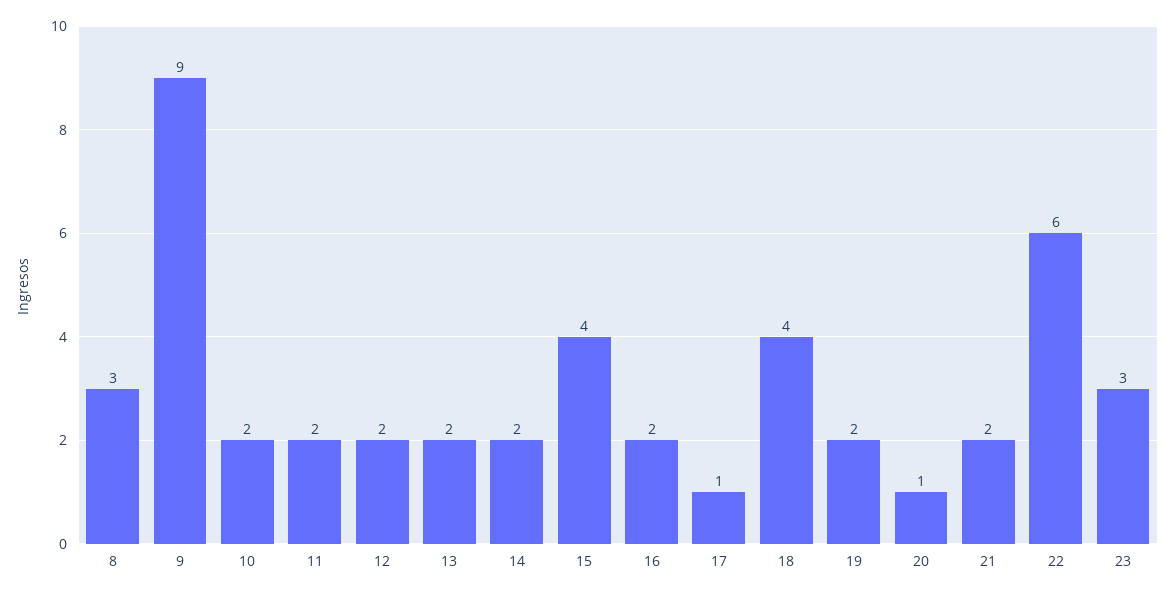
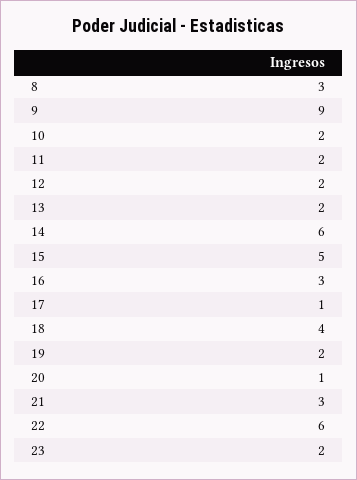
  {
    "8": 3,
    "9": 9,
    "10": 2,
    "11": 2,
    "12": 2,
    "13": 2,
-   "14": 2,
+   "14": 6,
-   "15": 4,
+   "15": 5,
-   "16": 2,
+   "16": 3,
    "17": 1,
    "18": 4,
    "19": 2,
    "20": 1,
-   "21": 2,
+   "21": 3,
    "22": 6,
-   "23": 3
+   "23": 2
  }

